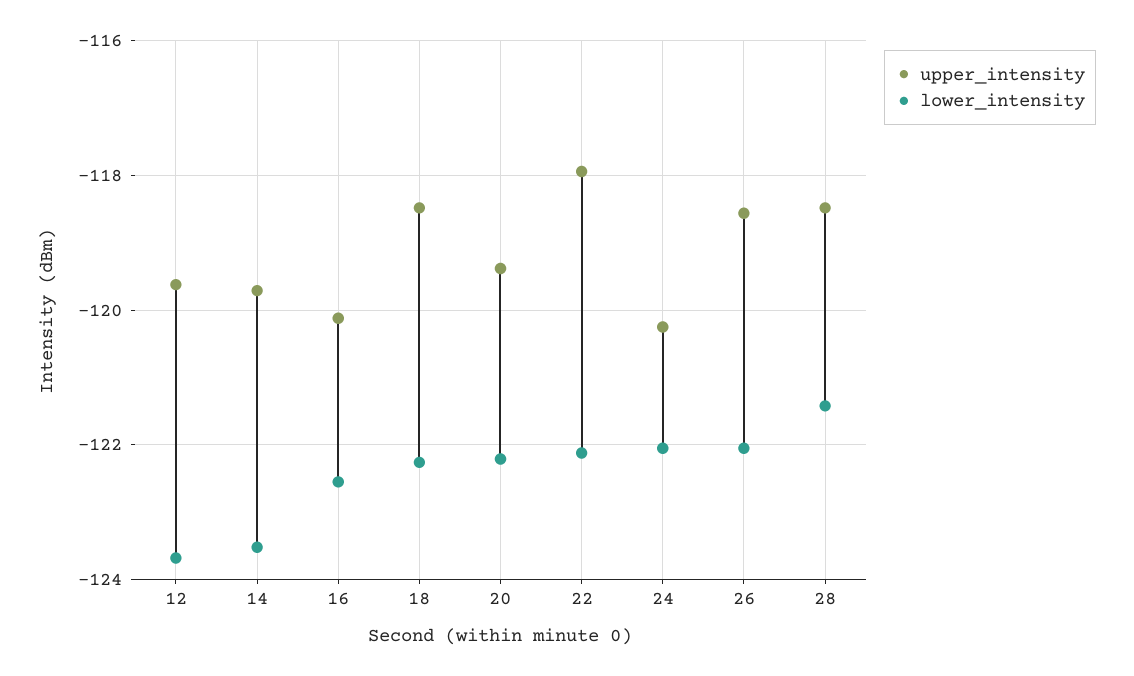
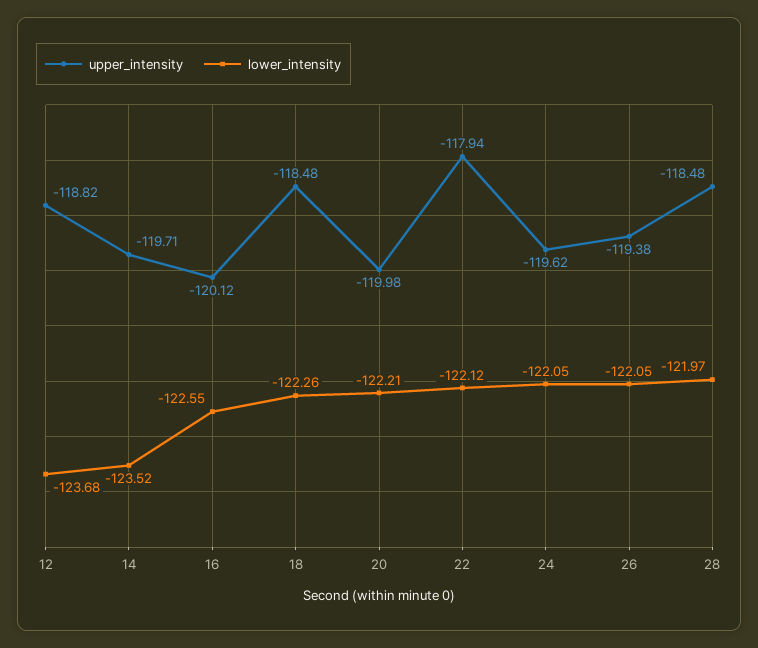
  {
    "upper_intensity": {
-     "12": -119.6,
+     "12": -118.82,
      "14": -119.71,
      "16": -120.12,
      "18": -118.48,
-     "20": -119.4,
+     "20": -119.98,
      "22": -117.94,
-     "24": -120.2,
+     "24": -119.62,
-     "26": -118.6,
+     "26": -119.38,
      "28": -118.48
    },
    "lower_intensity": {
      "12": -123.68,
      "14": -123.52,
      "16": -122.55,
      "18": -122.26,
      "20": -122.21,
      "22": -122.12,
      "24": -122.05,
      "26": -122.05,
-     "28": -121.4
+     "28": -121.97
    }
  }

